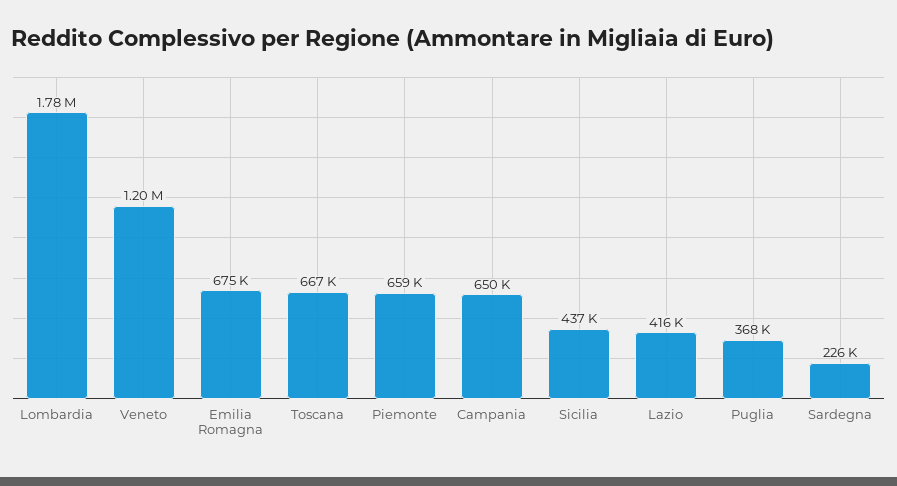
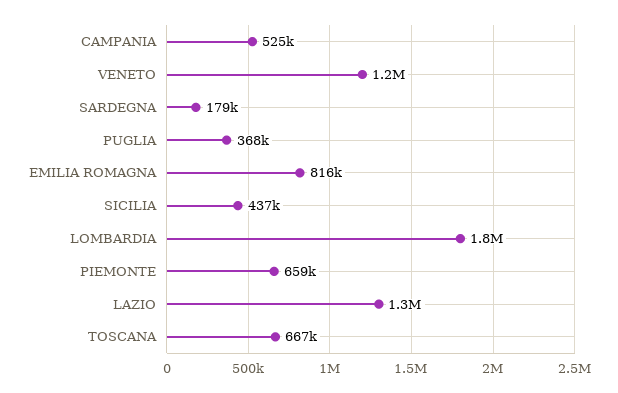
  {
    "Lombardia": 1780000,
    "Veneto": 1200000,
-   "Emilia Romagna": 675000,
+   "Emilia Romagna": 816000,
    "Toscana": 667000,
    "Piemonte": 659000,
-   "Campania": 650000,
+   "Campania": 525000,
    "Sicilia": 437000,
-   "Lazio": 416000,
+   "Lazio": 1300000,
    "Puglia": 368000,
-   "Sardegna": 226000
+   "Sardegna": 179000
  }

